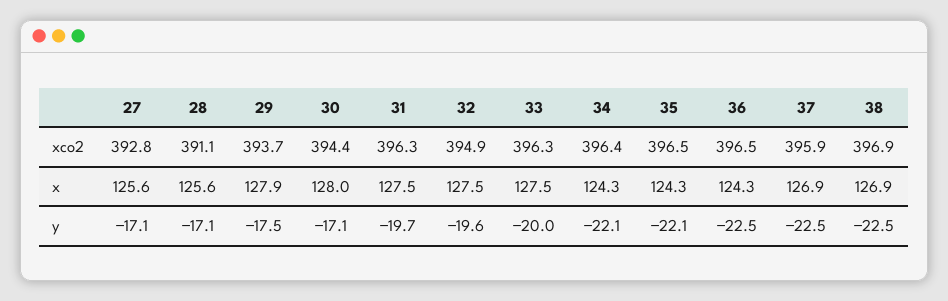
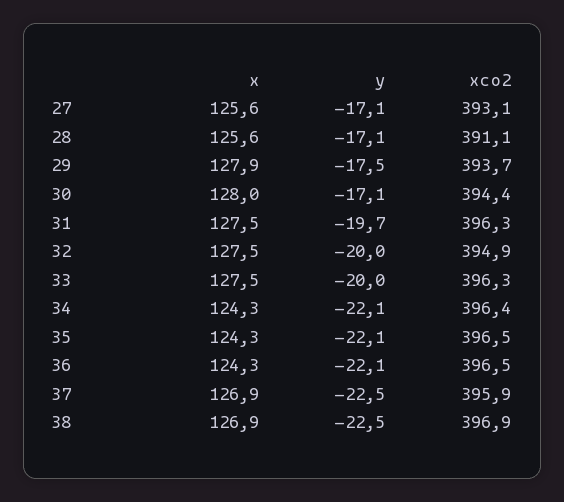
  {
    "27": {
-     "xco2": 392.8,
+     "xco2": 393.1,
      "x": 125.6,
      "y": -17.1
    },
    "28": {
      "xco2": 391.1,
      "x": 125.6,
      "y": -17.1
    },
    "29": {
      "xco2": 393.7,
      "x": 127.9,
      "y": -17.5
    },
    "30": {
      "xco2": 394.4,
      "x": 128,
      "y": -17.1
    },
    "31": {
      "xco2": 396.3,
      "x": 127.5,
      "y": -19.7
    },
    "32": {
      "xco2": 394.9,
      "x": 127.5,
-     "y": -19.6
+     "y": -20
    },
    "33": {
      "xco2": 396.3,
      "x": 127.5,
      "y": -20
    },
    "34": {
      "xco2": 396.4,
      "x": 124.3,
      "y": -22.1
    },
    "35": {
      "xco2": 396.5,
      "x": 124.3,
      "y": -22.1
    },
    "36": {
      "xco2": 396.5,
      "x": 124.3,
-     "y": -22.5
+     "y": -22.1
    },
    "37": {
      "xco2": 395.9,
      "x": 126.9,
      "y": -22.5
    },
    "38": {
      "xco2": 396.9,
      "x": 126.9,
      "y": -22.5
    }
  }

